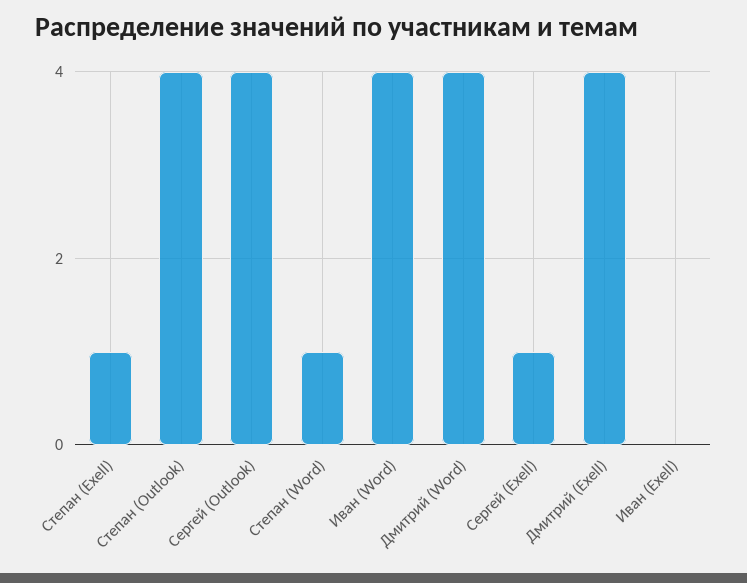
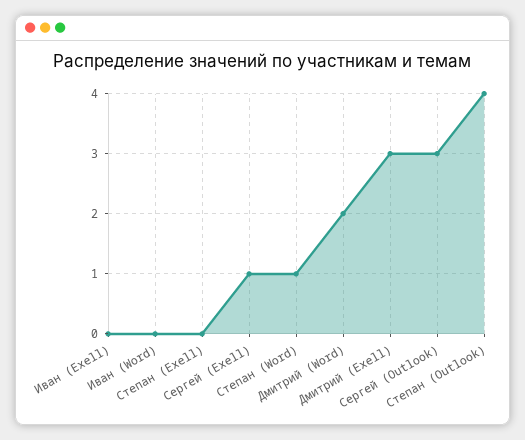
  {
-   "Степан (Exell)": 1,
+   "Степан (Exell)": 0,
    "Степан (Outlook)": 4,
-   "Сергей (Outlook)": 4,
+   "Сергей (Outlook)": 3,
    "Степан (Word)": 1,
-   "Иван (Word)": 4,
+   "Иван (Word)": 0,
-   "Дмитрий (Word)": 4,
+   "Дмитрий (Word)": 2,
    "Сергей (Exell)": 1,
-   "Дмитрий (Exell)": 4,
+   "Дмитрий (Exell)": 3,
    "Иван (Exell)": 0
  }

